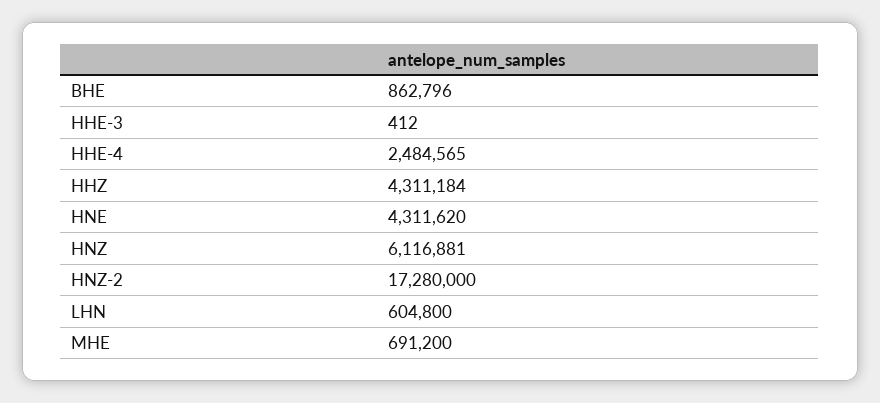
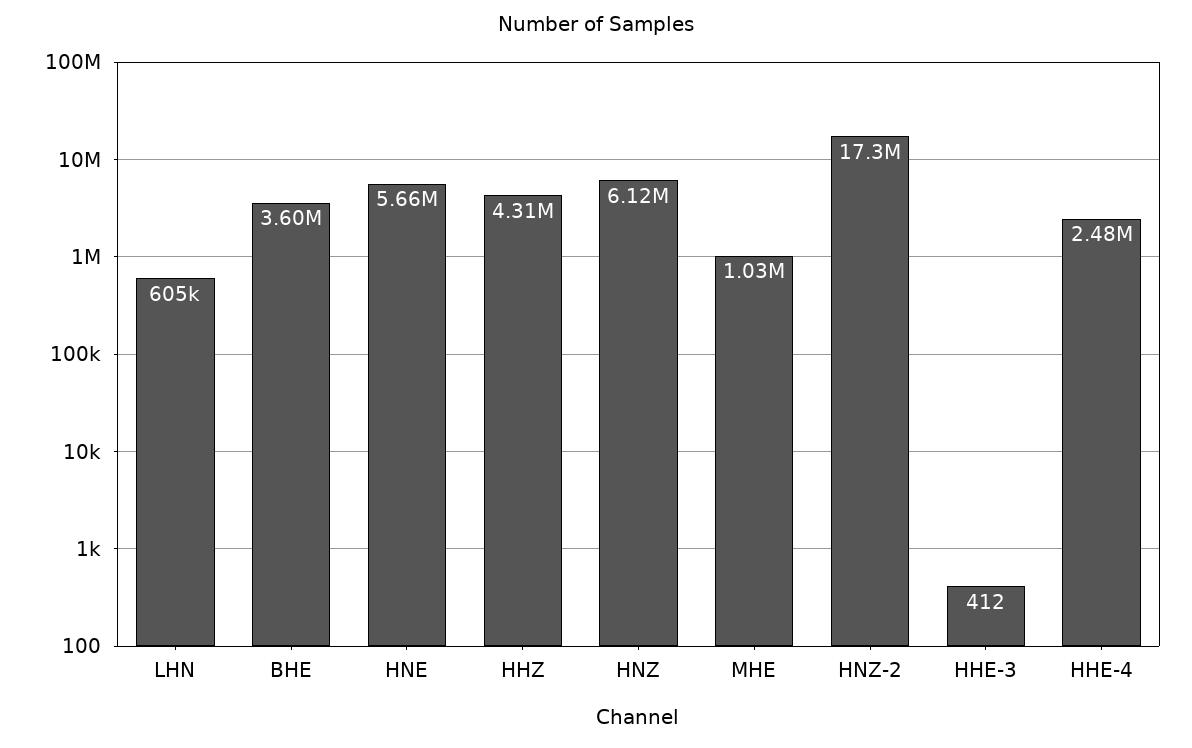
  {
-   "BHE": 862796,
+   "BHE": 3600000,
    "HHE-3": 412,
    "HHE-4": 2484565,
    "HHZ": 4311184,
-   "HNE": 4311620,
+   "HNE": 5660000,
    "HNZ": 6116881,
    "HNZ-2": 17280000,
    "LHN": 604800,
-   "MHE": 691200
+   "MHE": 1030000
  }

